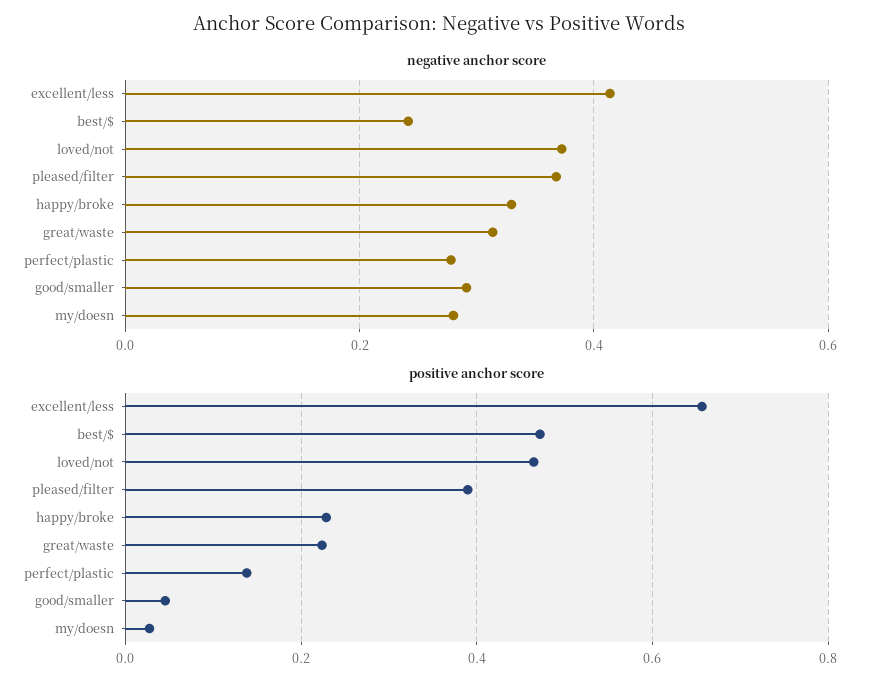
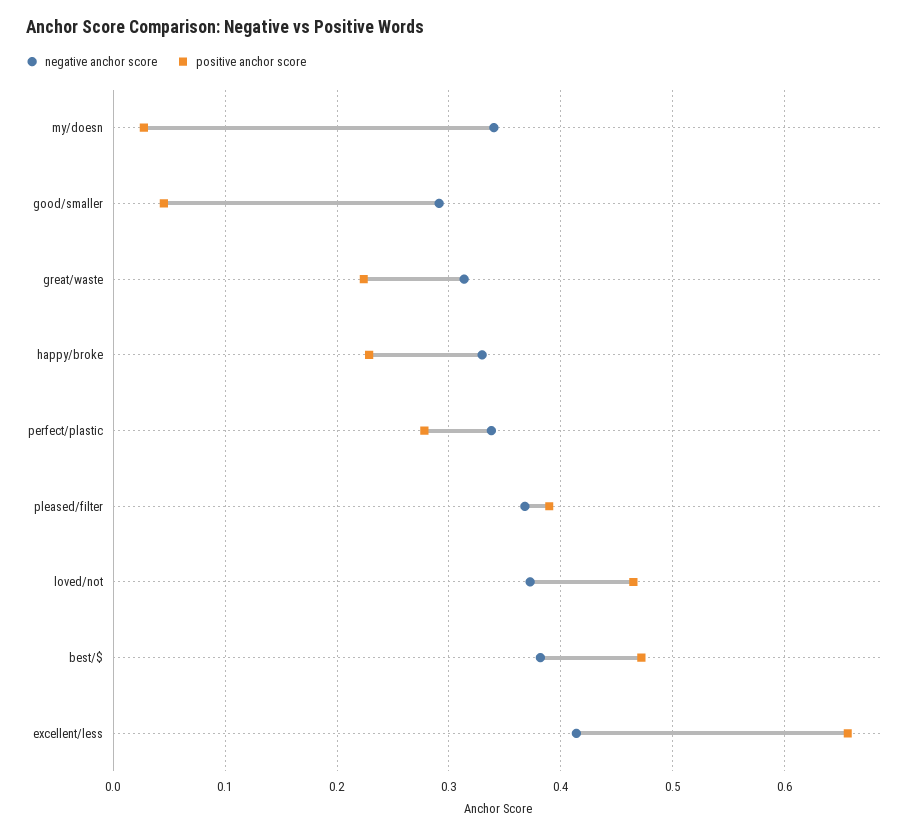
  {
    "negative anchor score": {
      "excellent/less": 0.41,
-     "best/$": 0.24,
+     "best/$": 0.38,
      "loved/not": 0.37,
      "pleased/filter": 0.37,
      "happy/broke": 0.33,
      "great/waste": 0.31,
-     "perfect/plastic": 0.28,
+     "perfect/plastic": 0.34,
      "good/smaller": 0.29,
-     "my/doesn": 0.28
+     "my/doesn": 0.34
    },
    "positive anchor score": {
      "excellent/less": 0.66,
      "best/$": 0.47,
      "loved/not": 0.46,
      "pleased/filter": 0.39,
      "happy/broke": 0.23,
      "great/waste": 0.22,
-     "perfect/plastic": 0.14,
+     "perfect/plastic": 0.28,
      "good/smaller": 0.05,
      "my/doesn": 0.03
    }
  }

